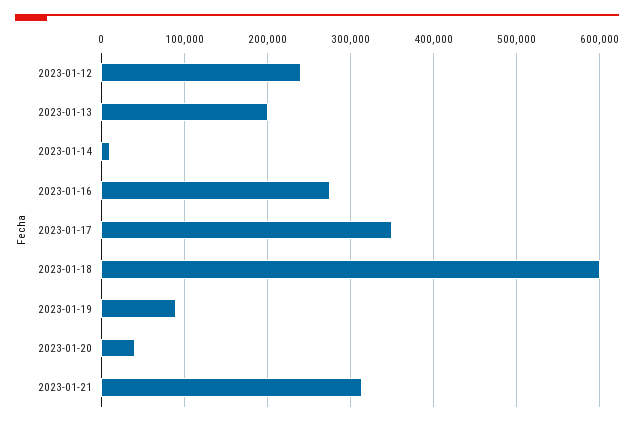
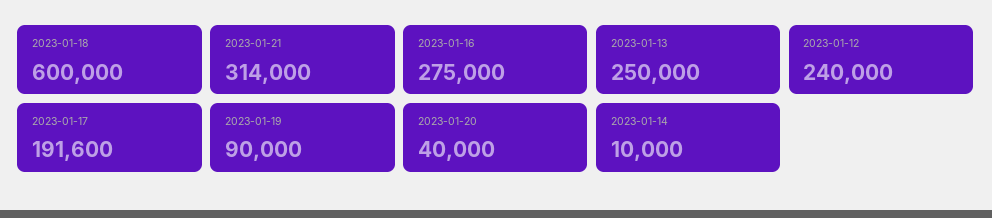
  {
    "2023-01-12": 240000,
-   "2023-01-13": 200000,
+   "2023-01-13": 250000,
    "2023-01-14": 10000,
    "2023-01-16": 275000,
-   "2023-01-17": 350000,
+   "2023-01-17": 191600,
    "2023-01-18": 600000,
    "2023-01-19": 90000,
    "2023-01-20": 40000,
    "2023-01-21": 314000
  }

